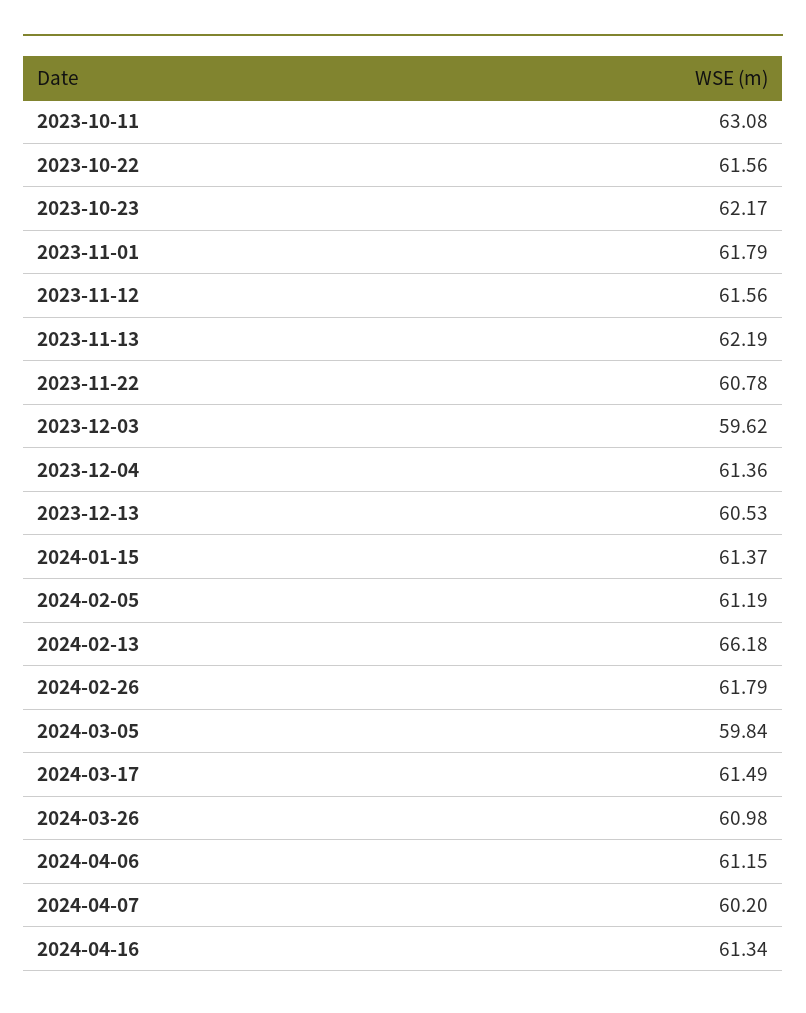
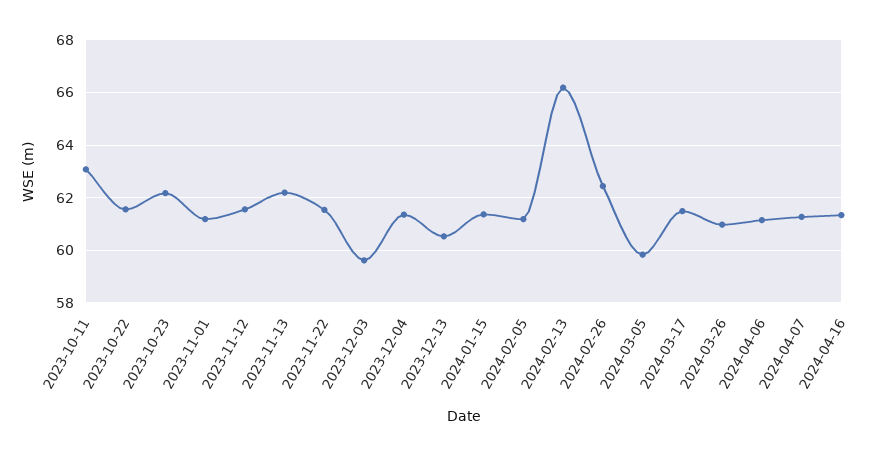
  {
    "2023-10-11": 63.08,
    "2023-10-22": 61.56,
    "2023-10-23": 62.17,
-   "2023-11-01": 61.79,
+   "2023-11-01": 61.25,
    "2023-11-12": 61.56,
    "2023-11-13": 62.19,
-   "2023-11-22": 60.78,
+   "2023-11-22": 61.5,
    "2023-12-03": 59.62,
    "2023-12-04": 61.36,
    "2023-12-13": 60.53,
    "2024-01-15": 61.37,
    "2024-02-05": 61.19,
    "2024-02-13": 66.18,
-   "2024-02-26": 61.79,
+   "2024-02-26": 62.5,
    "2024-03-05": 59.84,
    "2024-03-17": 61.49,
    "2024-03-26": 60.98,
    "2024-04-06": 61.15,
-   "2024-04-07": 60.2,
+   "2024-04-07": 61.25,
    "2024-04-16": 61.34
  }

